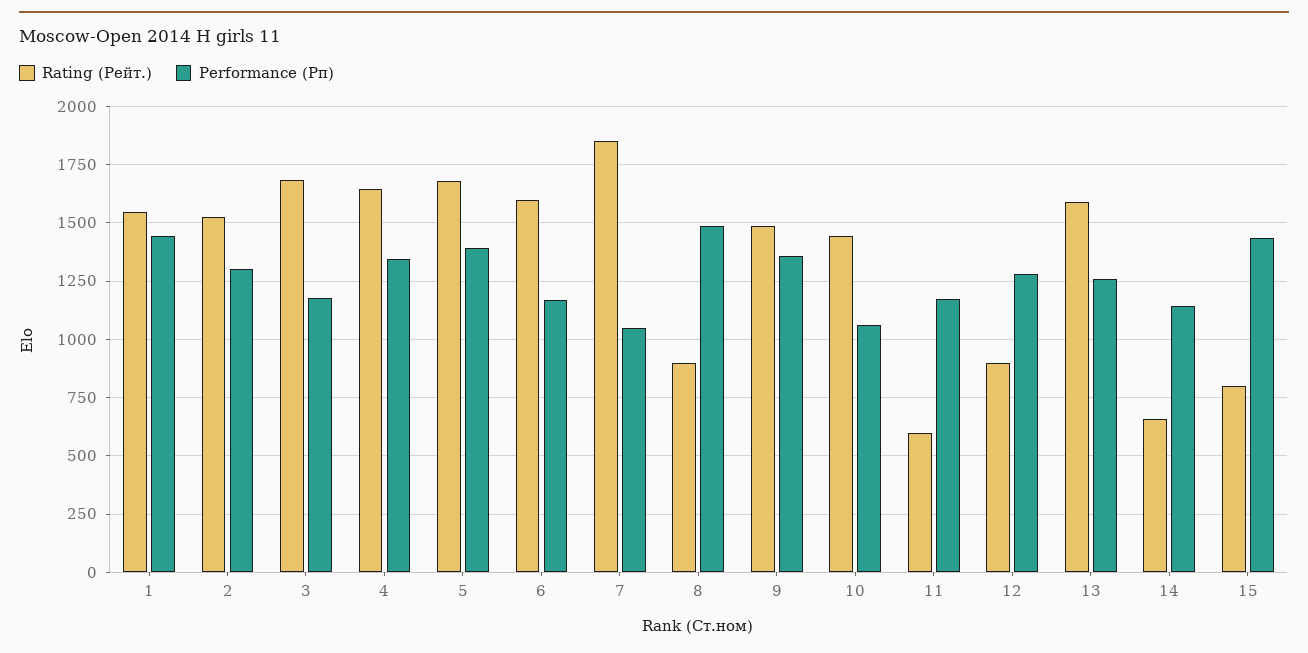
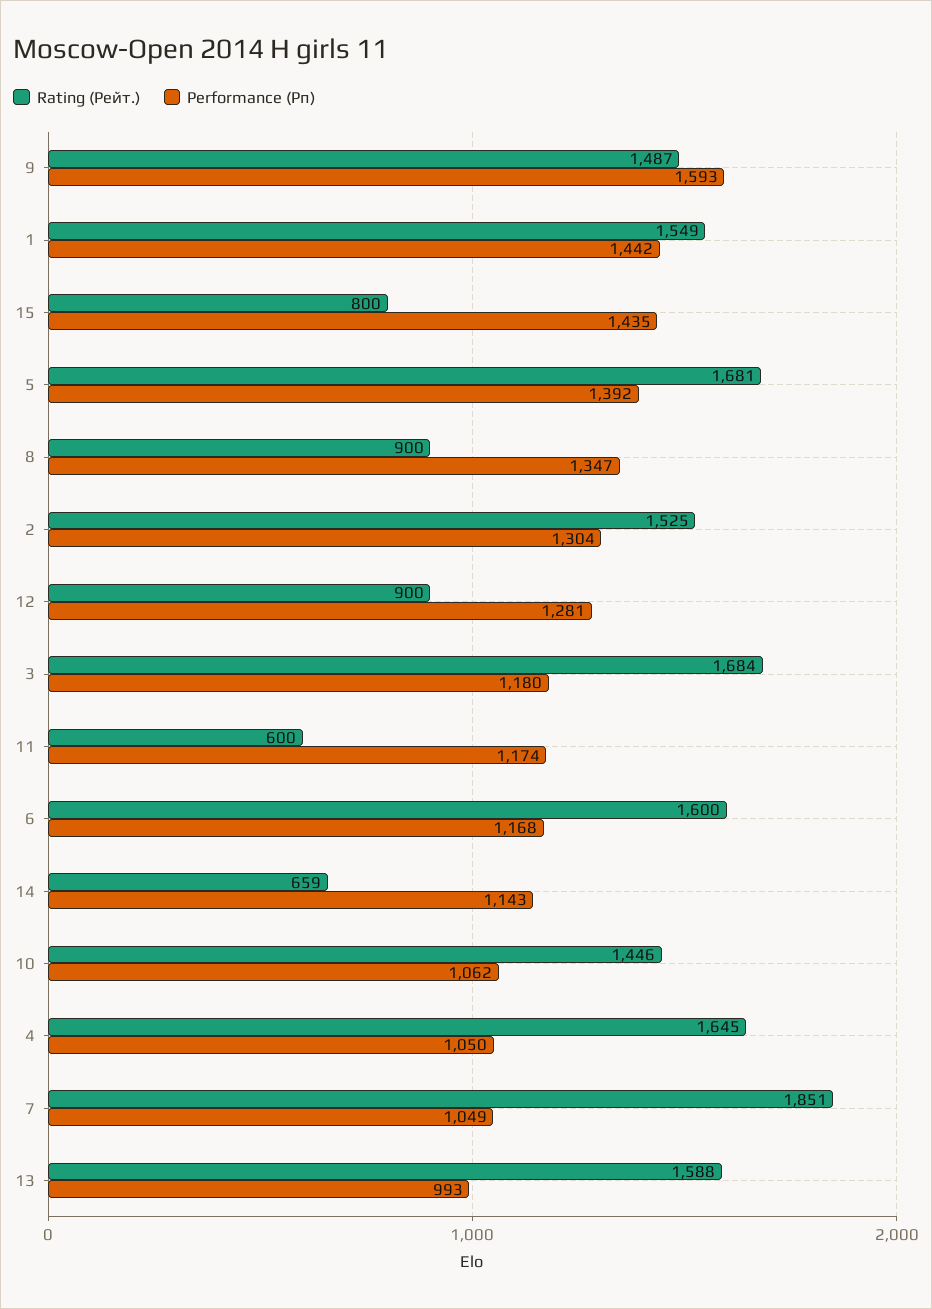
  {
    "Rating (Рейт.)": {
      "1": 1549,
      "2": 1525,
      "3": 1684,
      "4": 1645,
      "5": 1681,
      "6": 1600,
      "7": 1851,
      "8": 900,
      "9": 1487,
      "10": 1446,
      "11": 600,
      "12": 900,
      "13": 1588,
      "14": 659,
      "15": 800
    },
    "Performance (Рп)": {
      "1": 1442,
      "2": 1304,
      "3": 1180,
-     "4": 1350,
+     "4": 1050,
      "5": 1392,
      "6": 1168,
      "7": 1049,
-     "8": 1500,
+     "8": 1347,
-     "9": 1350,
+     "9": 1593,
      "10": 1062,
      "11": 1174,
      "12": 1281,
-     "13": 1250,
+     "13": 993,
      "14": 1143,
      "15": 1435
    }
  }

